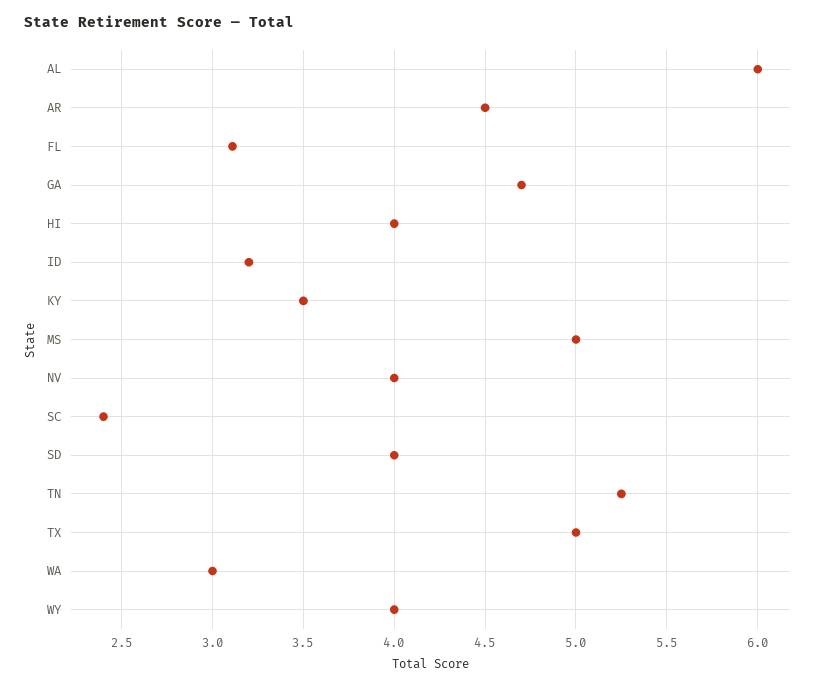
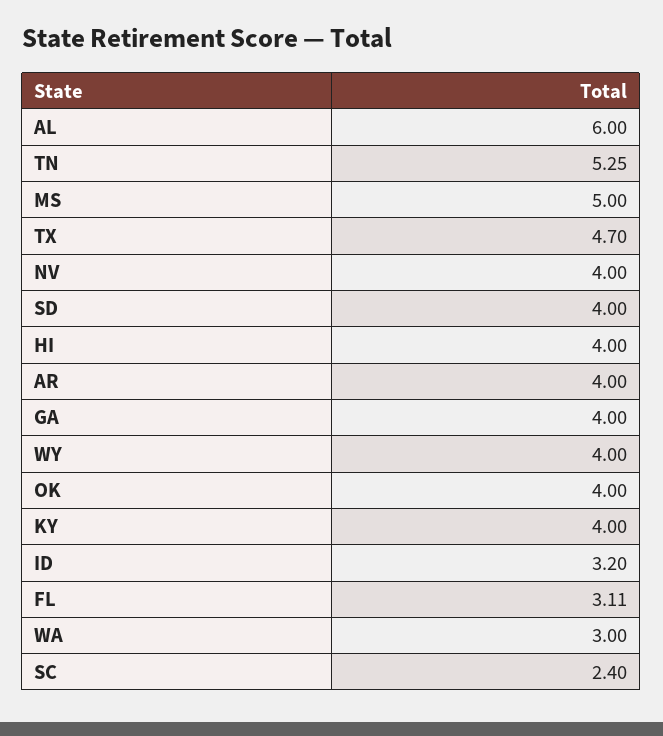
  {
    "AL": 6,
-   "AR": 4.5,
+   "AR": 4,
    "FL": 3.11,
-   "GA": 4.7,
+   "GA": 4,
    "HI": 4,
    "ID": 3.2,
-   "KY": 3.5,
+   "KY": 4,
    "MS": 5,
    "NV": 4,
    "SC": 2.4,
    "SD": 4,
    "TN": 5.25,
-   "TX": 5,
+   "TX": 4.7,
    "WA": 3,
-   "WY": 4
+   "WY": 4,
+   "OK": 4
  }

